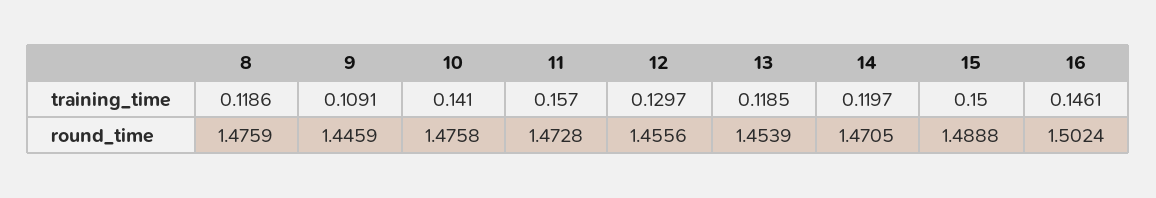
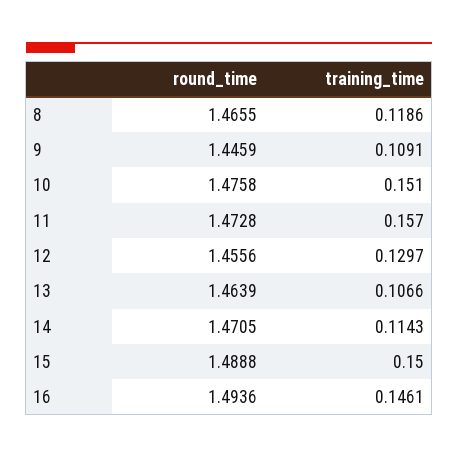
  {
    "8": {
      "training_time": 0.1186,
-     "round_time": 1.4759
+     "round_time": 1.4655
    },
    "9": {
      "training_time": 0.1091,
      "round_time": 1.4459
    },
    "10": {
-     "training_time": 0.141,
+     "training_time": 0.151,
      "round_time": 1.4758
    },
    "11": {
      "training_time": 0.157,
      "round_time": 1.4728
    },
    "12": {
      "training_time": 0.1297,
      "round_time": 1.4556
    },
    "13": {
-     "training_time": 0.1185,
+     "training_time": 0.1066,
-     "round_time": 1.4539
+     "round_time": 1.4639
    },
    "14": {
-     "training_time": 0.1197,
+     "training_time": 0.1143,
      "round_time": 1.4705
    },
    "15": {
      "training_time": 0.15,
      "round_time": 1.4888
    },
    "16": {
      "training_time": 0.1461,
-     "round_time": 1.5024
+     "round_time": 1.4936
    }
  }

